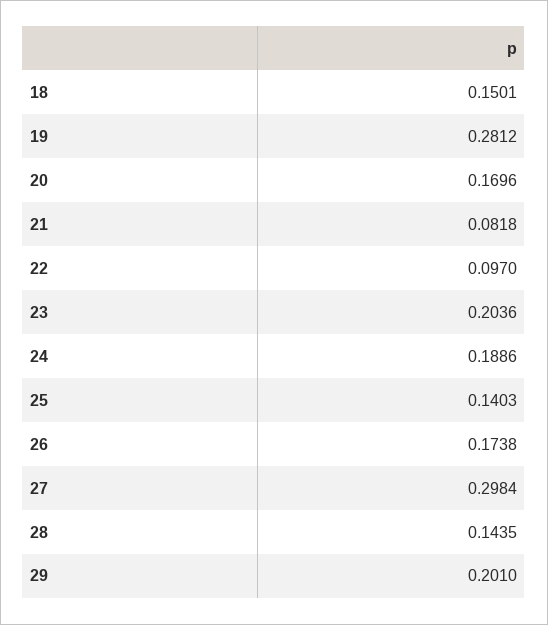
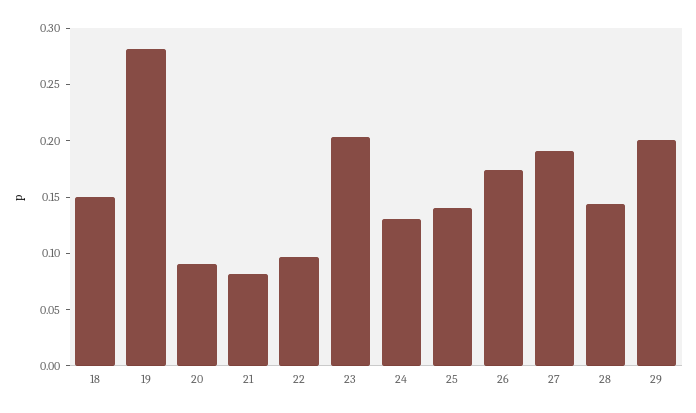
  {
    "18": 0.1501,
    "19": 0.2812,
-   "20": 0.1696,
+   "20": 0.09,
    "21": 0.0818,
    "22": 0.097,
    "23": 0.2036,
-   "24": 0.1886,
+   "24": 0.13,
    "25": 0.1403,
    "26": 0.1738,
-   "27": 0.2984,
+   "27": 0.19,
    "28": 0.1435,
    "29": 0.201
  }

